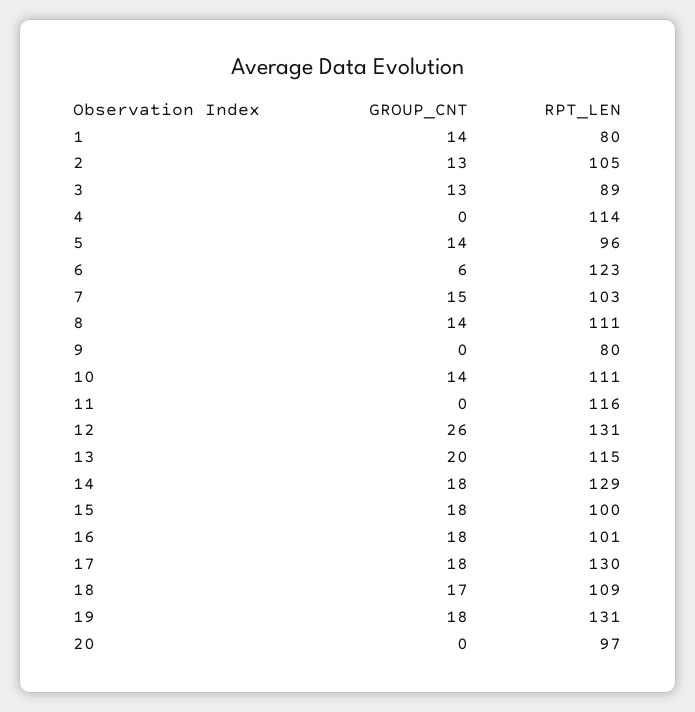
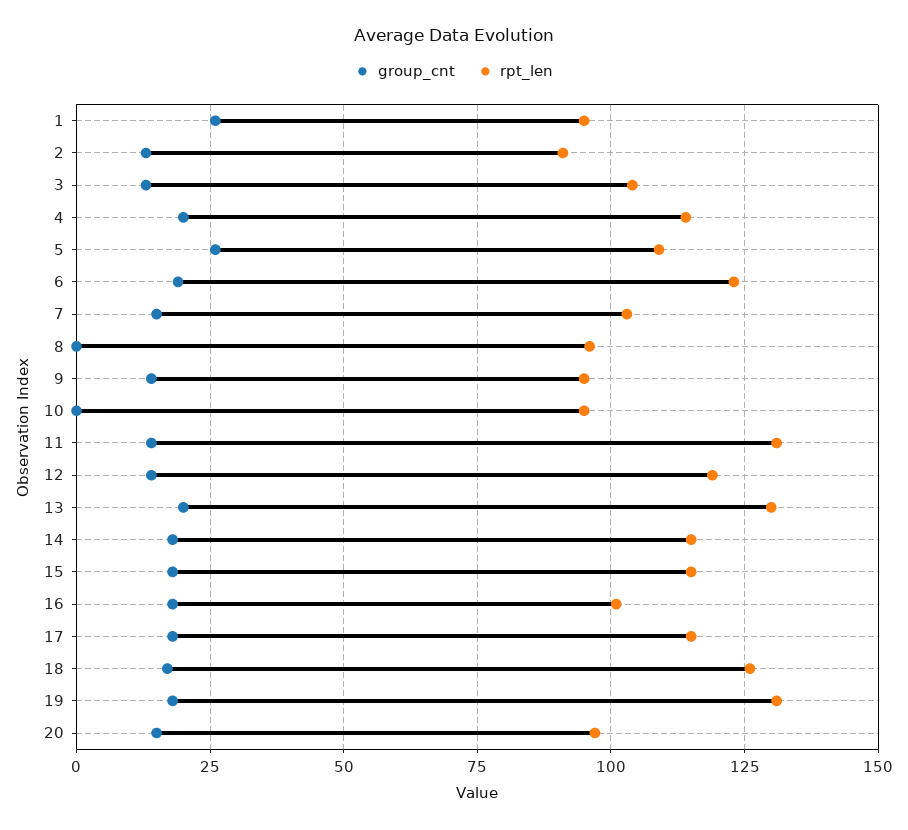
  {
    "GROUP_CNT": {
-     "1": 14,
+     "1": 25,
      "2": 13,
      "3": 13,
-     "4": 0,
+     "4": 20,
-     "5": 14,
+     "5": 25,
-     "6": 6,
+     "6": 20,
      "7": 15,
-     "8": 14,
+     "8": 0,
-     "9": 0,
+     "9": 15,
-     "10": 14,
+     "10": 0,
-     "11": 0,
+     "11": 15,
-     "12": 26,
+     "12": 15,
      "13": 20,
      "14": 18,
      "15": 18,
      "16": 18,
      "17": 18,
      "18": 17,
      "19": 18,
-     "20": 0
+     "20": 15
    },
    "RPT_LEN": {
-     "1": 80,
+     "1": 95,
-     "2": 105,
+     "2": 90,
-     "3": 89,
+     "3": 105,
      "4": 114,
-     "5": 96,
+     "5": 110,
      "6": 123,
      "7": 103,
-     "8": 111,
+     "8": 95,
-     "9": 80,
+     "9": 95,
-     "10": 111,
+     "10": 95,
-     "11": 116,
+     "11": 130,
-     "12": 131,
+     "12": 120,
-     "13": 115,
+     "13": 130,
-     "14": 129,
+     "14": 115,
-     "15": 100,
+     "15": 115,
      "16": 101,
-     "17": 130,
+     "17": 115,
-     "18": 109,
+     "18": 125,
      "19": 131,
      "20": 97
    }
  }

